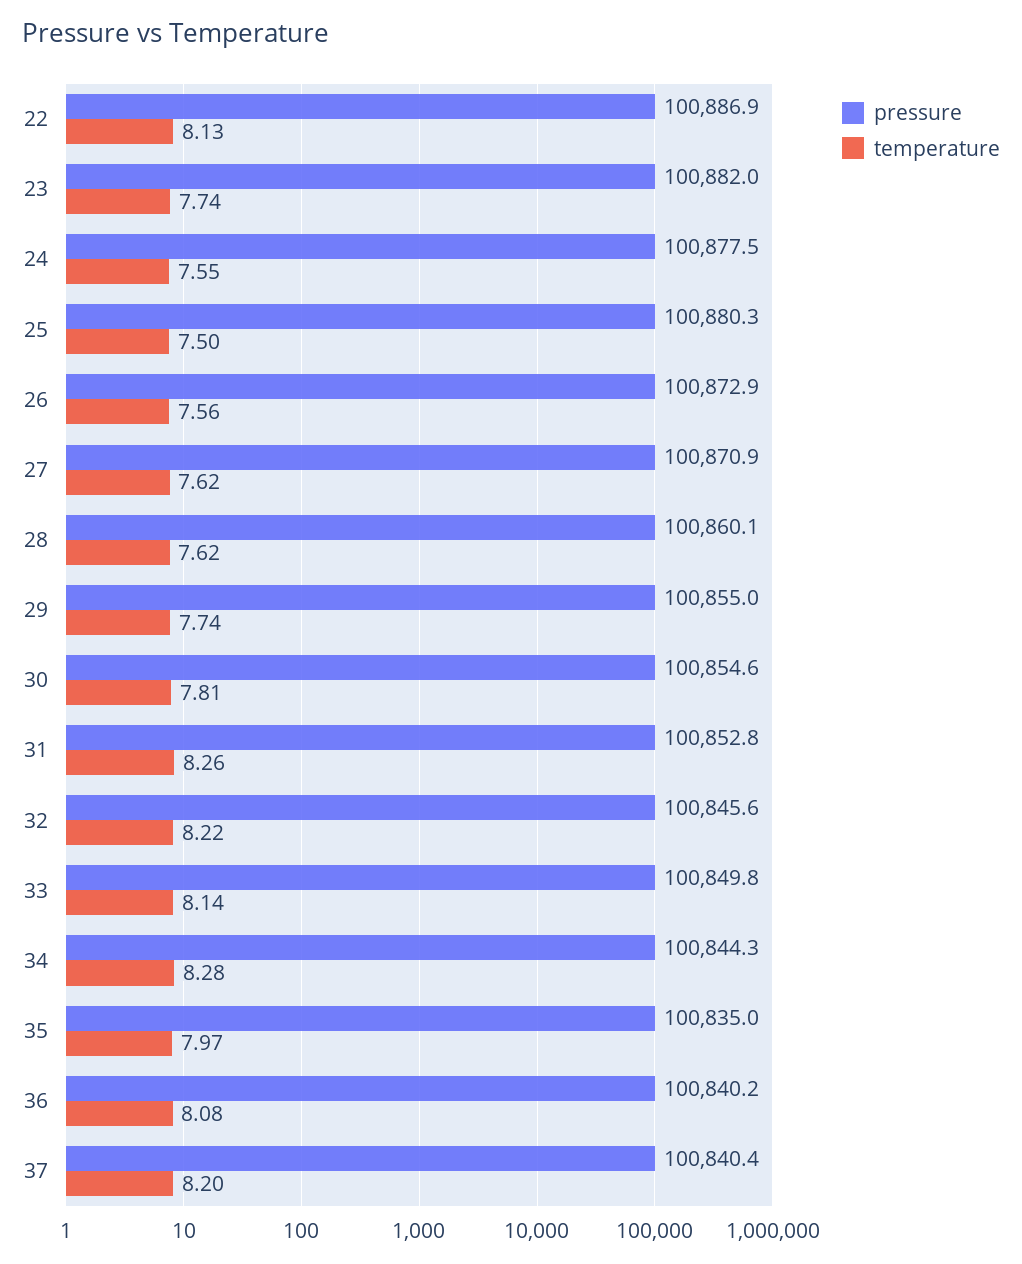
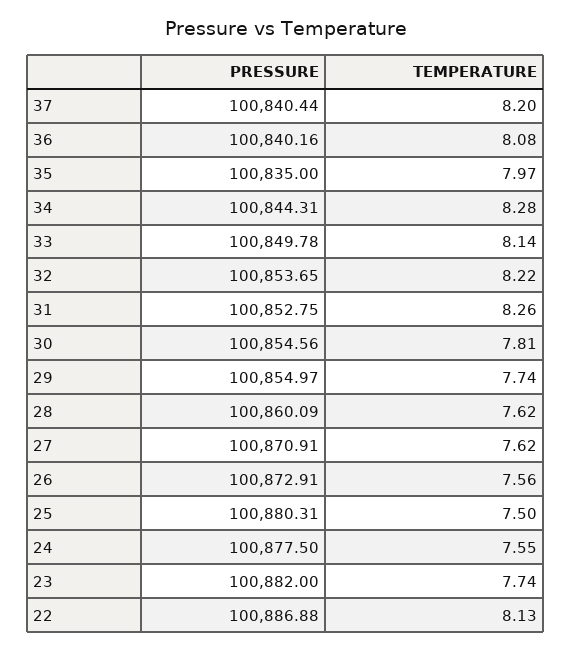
  {
    "pressure": {
      "22": 100886.88,
      "23": 100882,
      "24": 100877.5,
      "25": 100880.31,
      "26": 100872.91,
      "27": 100870.91,
      "28": 100860.09,
      "29": 100854.97,
      "30": 100854.56,
      "31": 100852.75,
-     "32": 100845.6,
+     "32": 100853.65,
      "33": 100849.78,
      "34": 100844.31,
      "35": 100835,
      "36": 100840.16,
      "37": 100840.44
    },
    "temperature": {
      "22": 8.13,
      "23": 7.74,
      "24": 7.55,
      "25": 7.5,
      "26": 7.56,
      "27": 7.62,
      "28": 7.62,
      "29": 7.74,
      "30": 7.81,
      "31": 8.26,
      "32": 8.22,
      "33": 8.14,
      "34": 8.28,
      "35": 7.97,
      "36": 8.08,
      "37": 8.2
    }
  }

